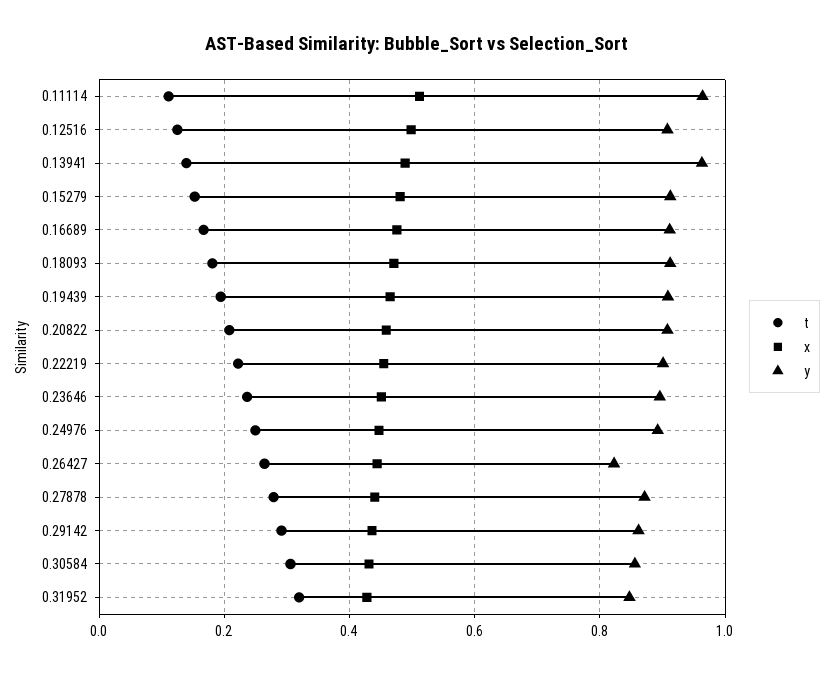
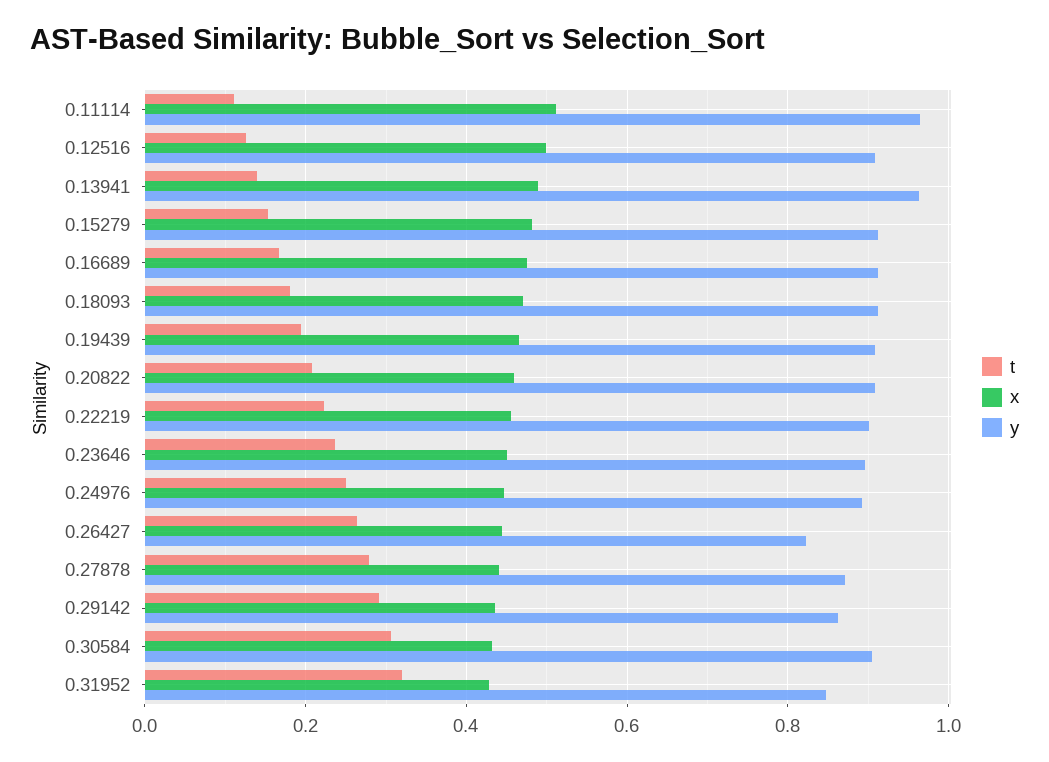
  {
    "t": {
      "0.11114": 0.12,
      "0.12516": 0.12,
      "0.13941": 0.14,
      "0.15279": 0.16,
      "0.16689": 0.16,
      "0.18093": 0.18,
      "0.19439": 0.2,
      "0.20822": 0.2,
      "0.22219": 0.22,
      "0.23646": 0.24,
      "0.24976": 0.24,
      "0.26427": 0.26,
      "0.27878": 0.28,
      "0.29142": 0.3,
      "0.30584": 0.3,
      "0.31952": 0.32
    },
    "x": {
      "0.11114": 0.52,
      "0.12516": 0.5,
      "0.13941": 0.48,
      "0.15279": 0.48,
      "0.16689": 0.48,
      "0.18093": 0.48,
      "0.19439": 0.46,
      "0.20822": 0.46,
      "0.22219": 0.46,
      "0.23646": 0.46,
      "0.24976": 0.44,
      "0.26427": 0.44,
      "0.27878": 0.44,
      "0.29142": 0.44,
      "0.30584": 0.44,
      "0.31952": 0.42
    },
    "y": {
      "0.11114": 0.96,
      "0.12516": 0.9,
      "0.13941": 0.96,
      "0.15279": 0.92,
      "0.16689": 0.92,
      "0.18093": 0.92,
      "0.19439": 0.9,
      "0.20822": 0.9,
      "0.22219": 0.9,
      "0.23646": 0.9,
      "0.24976": 0.9,
      "0.26427": 0.82,
      "0.27878": 0.88,
      "0.29142": 0.86,
-     "0.30584": 0.86,
+     "0.30584": 0.9,
      "0.31952": 0.84
    }
  }

